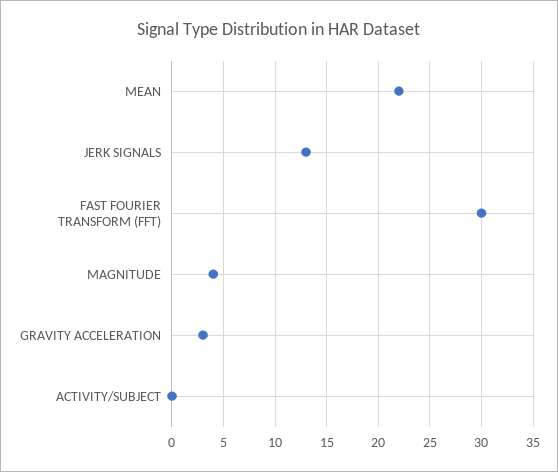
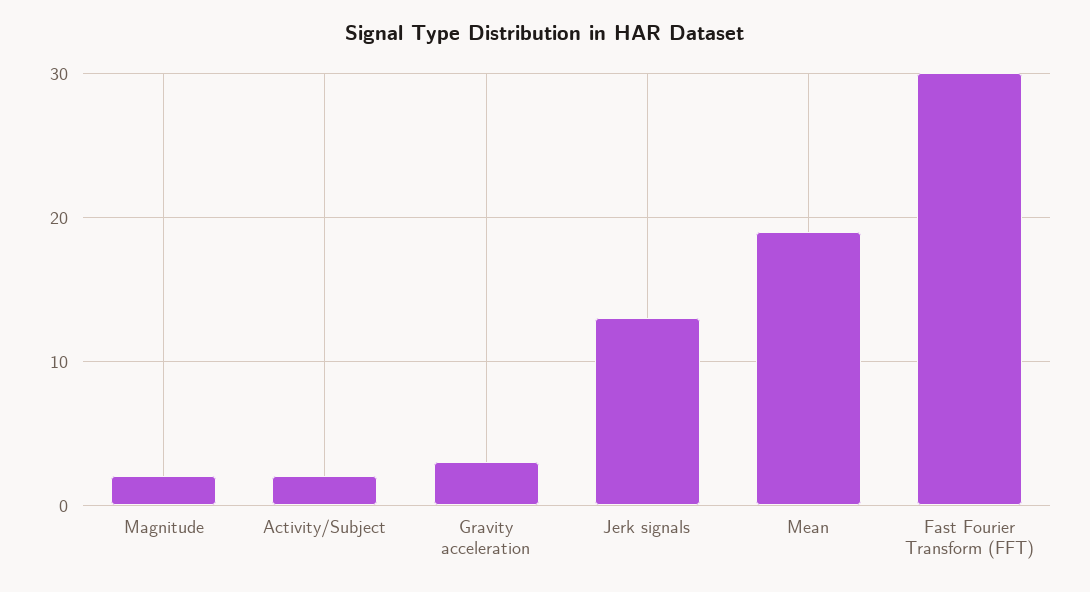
  {
-   "MEAN": 22,
+   "MEAN": 19,
    "JERK SIGNALS": 13,
    "FAST FOURIER TRANSFORM (FFT)": 30,
-   "MAGNITUDE": 4,
+   "MAGNITUDE": 2,
    "GRAVITY ACCELERATION": 3,
-   "ACTIVITY/SUBJECT": 0
+   "ACTIVITY/SUBJECT": 2
  }

